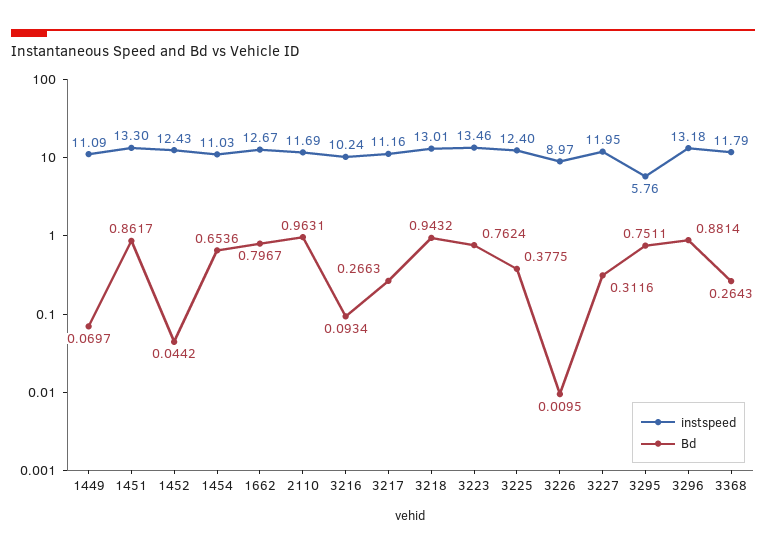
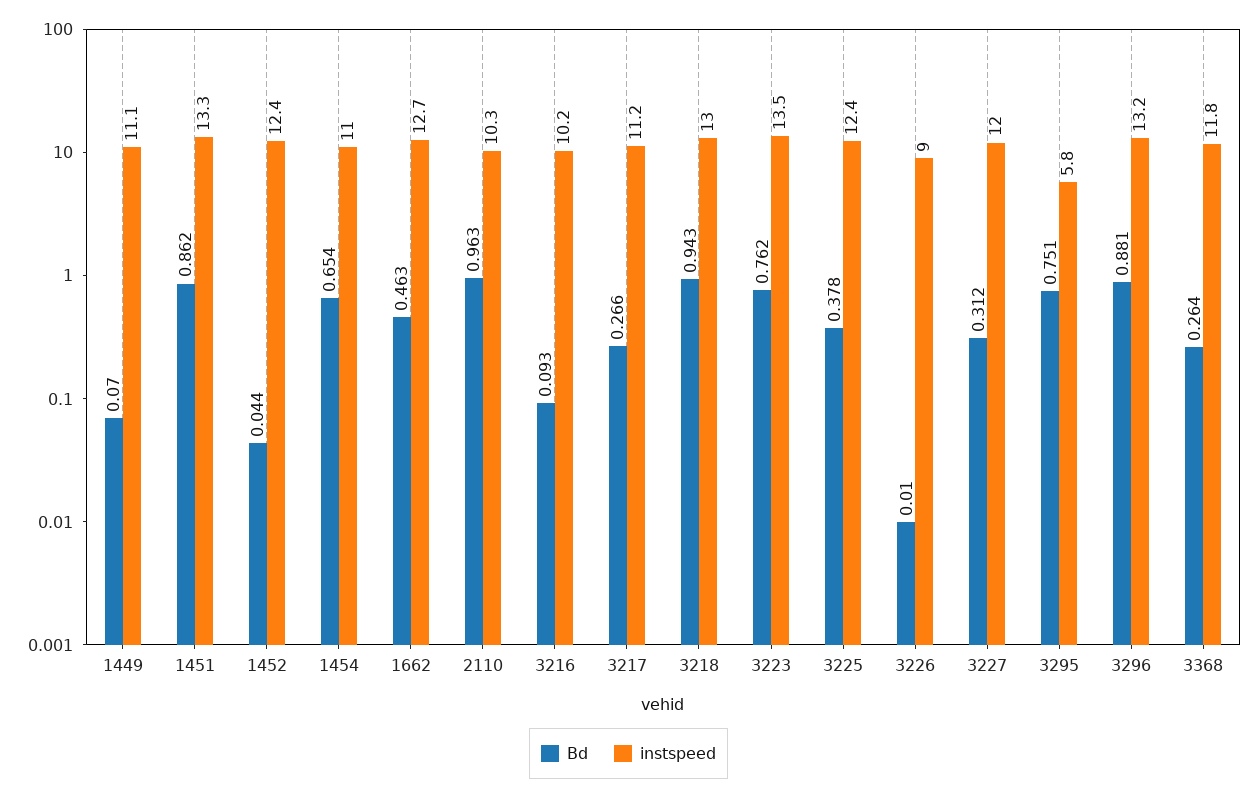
  {
    "instspeed": {
      "1449": 11.09,
      "1451": 13.3,
      "1452": 12.43,
      "1454": 11.03,
      "1662": 12.67,
-     "2110": 11.69,
+     "2110": 10.3,
      "3216": 10.24,
      "3217": 11.16,
      "3218": 13.01,
      "3223": 13.46,
      "3225": 12.4,
      "3226": 8.97,
      "3227": 11.95,
      "3295": 5.76,
      "3296": 13.18,
      "3368": 11.79
    },
    "Bd": {
      "1449": 0.0697,
      "1451": 0.8617,
      "1452": 0.0442,
      "1454": 0.6536,
-     "1662": 0.7967,
+     "1662": 0.463,
      "2110": 0.9631,
      "3216": 0.0934,
      "3217": 0.2663,
      "3218": 0.9432,
      "3223": 0.7624,
      "3225": 0.3775,
      "3226": 0.0095,
      "3227": 0.3116,
      "3295": 0.7511,
      "3296": 0.8814,
      "3368": 0.2643
    }
  }

